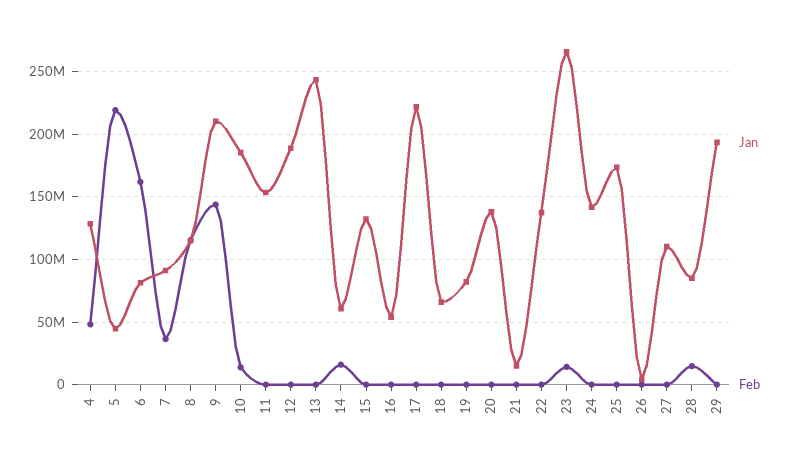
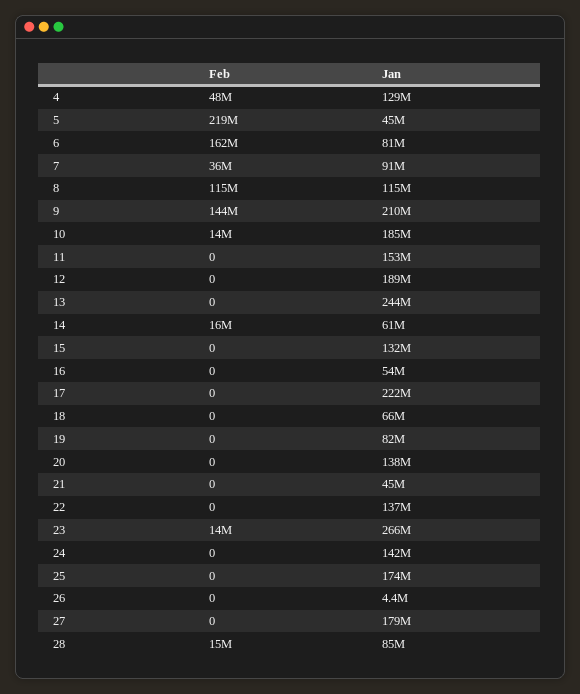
  {
    "Jan": {
      "4": 129000000,
      "5": 45000000,
      "6": 81000000,
      "7": 91000000,
      "8": 115000000,
      "9": 210000000,
      "10": 185000000,
      "11": 153000000,
      "12": 189000000,
      "13": 244000000,
      "14": 61000000,
      "15": 132000000,
      "16": 54000000,
      "17": 222000000,
      "18": 66000000,
      "19": 82000000,
      "20": 138000000,
-     "21": 15000000,
+     "21": 45000000,
      "22": 137000000,
      "23": 266000000,
      "24": 142000000,
      "25": 174000000,
      "26": 4400000,
-     "27": 110000000,
+     "27": 179000000,
-     "28": 85000000,
+     "28": 85000000
-     "29": 195000000
    },
    "Feb": {
      "4": 48000000,
      "5": 219000000,
      "6": 162000000,
      "7": 36000000,
      "8": 115000000,
      "9": 144000000,
      "10": 14000000,
      "11": 0,
      "12": 0,
      "13": 0,
      "14": 16000000,
      "15": 0,
      "16": 0,
      "17": 0,
      "18": 0,
      "19": 0,
      "20": 0,
      "21": 0,
      "22": 0,
      "23": 14000000,
      "24": 0,
      "25": 0,
      "26": 0,
      "27": 0,
-     "28": 15000000,
+     "28": 15000000
-     "29": 0
    }
  }

